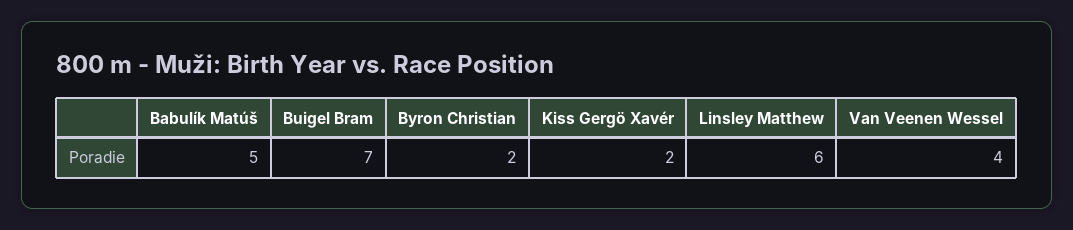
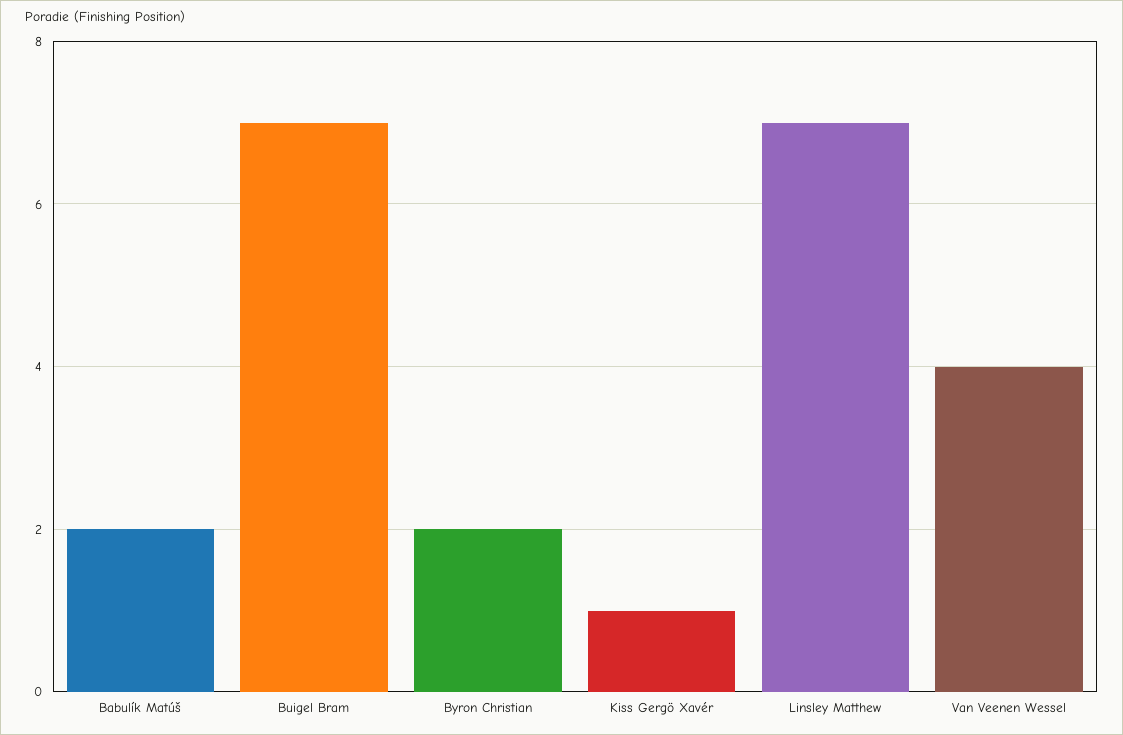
  {
-   "Babulík Matúš": 5,
+   "Babulík Matúš": 2,
    "Buigel Bram": 7,
    "Byron Christian": 2,
-   "Kiss Gergö Xavér": 2,
+   "Kiss Gergö Xavér": 1,
-   "Linsley Matthew": 6,
+   "Linsley Matthew": 7,
    "Van Veenen Wessel": 4
  }

